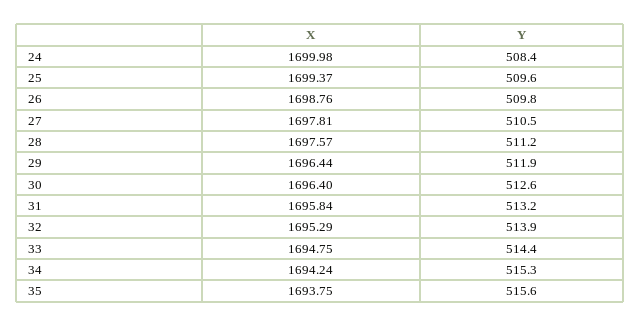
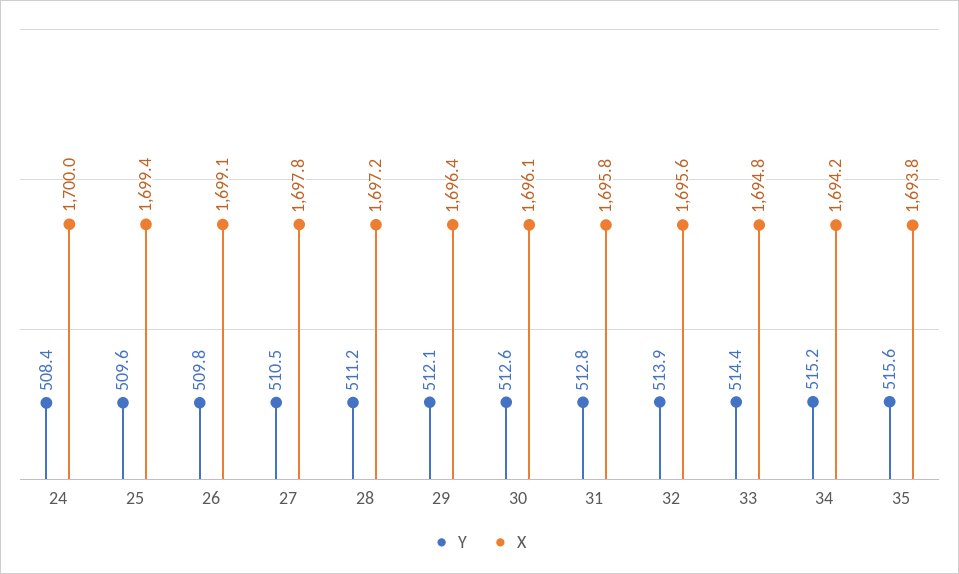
  {
    "X": {
      "24": 1699.98,
      "25": 1699.37,
-     "26": 1698.76,
+     "26": 1699.1,
      "27": 1697.81,
-     "28": 1697.57,
+     "28": 1697.2,
      "29": 1696.44,
-     "30": 1696.4,
+     "30": 1696.1,
      "31": 1695.84,
-     "32": 1695.29,
+     "32": 1695.6,
      "33": 1694.75,
      "34": 1694.24,
      "35": 1693.75
    },
    "Y": {
      "24": 508.4,
      "25": 509.6,
      "26": 509.8,
      "27": 510.5,
      "28": 511.2,
-     "29": 511.9,
+     "29": 512.1,
      "30": 512.6,
-     "31": 513.2,
+     "31": 512.8,
      "32": 513.9,
      "33": 514.4,
-     "34": 515.3,
+     "34": 515.2,
      "35": 515.6
    }
  }

